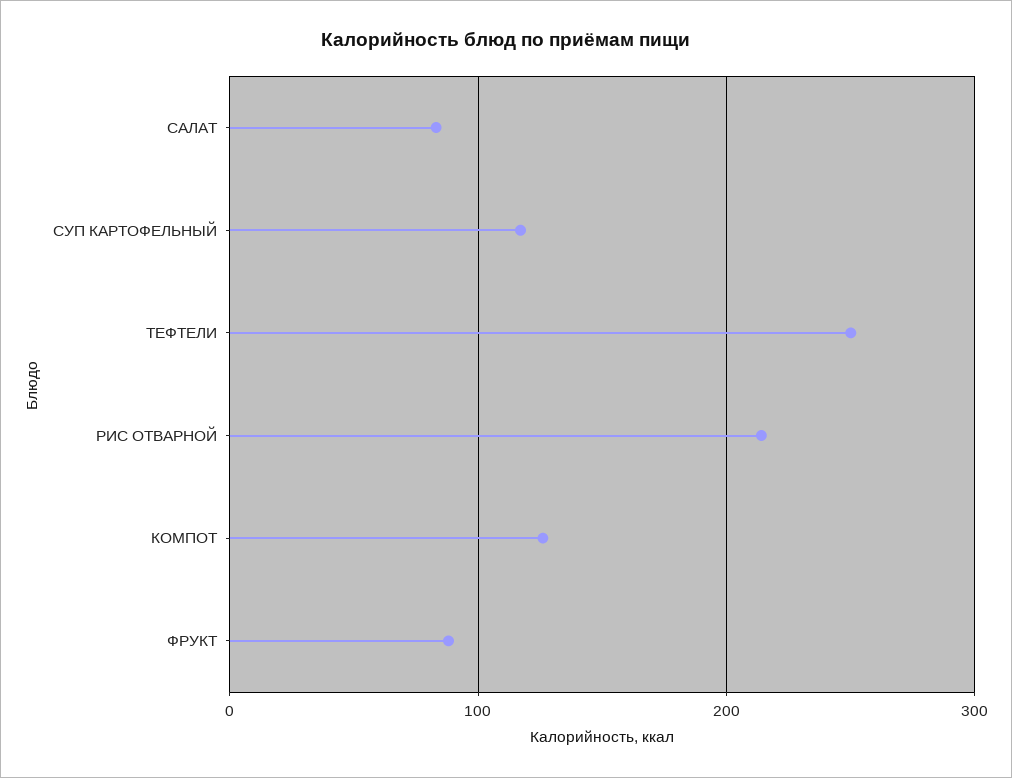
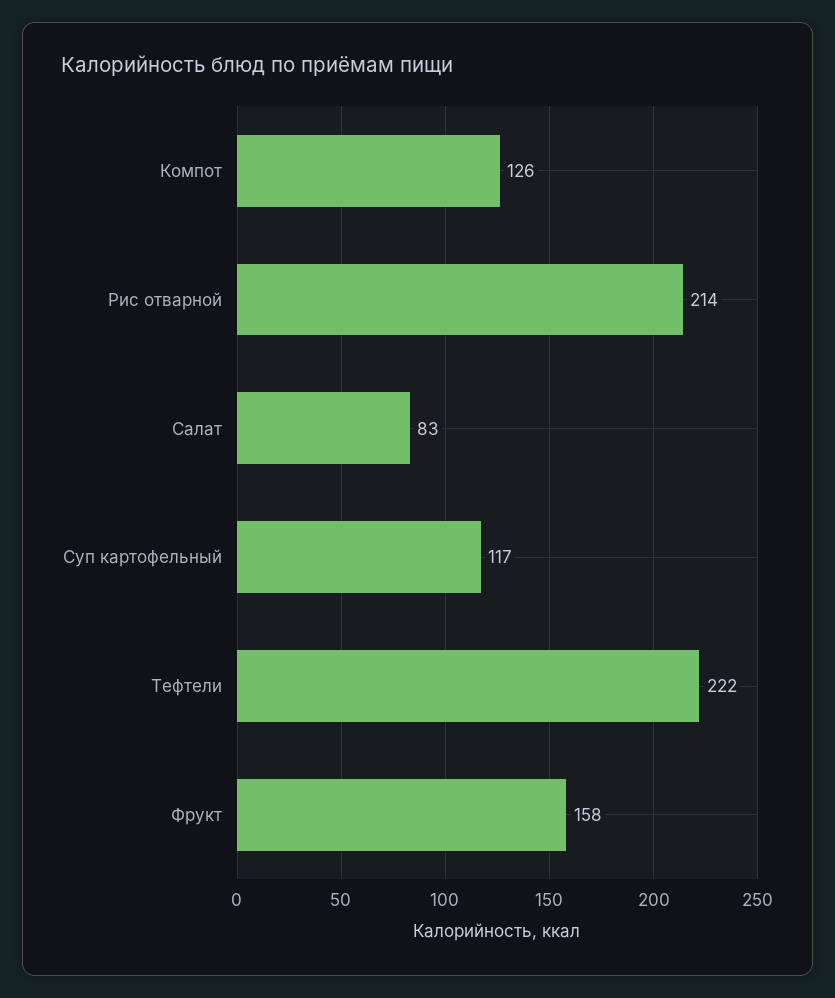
  {
    "САЛАТ": 83,
    "СУП КАРТОФЕЛЬНЫЙ": 117,
-   "ТЕФТЕЛИ": 250,
+   "ТЕФТЕЛИ": 222,
    "РИС ОТВАРНОЙ": 214,
    "КОМПОТ": 126,
-   "ФРУКТ": 90
+   "ФРУКТ": 158
  }

